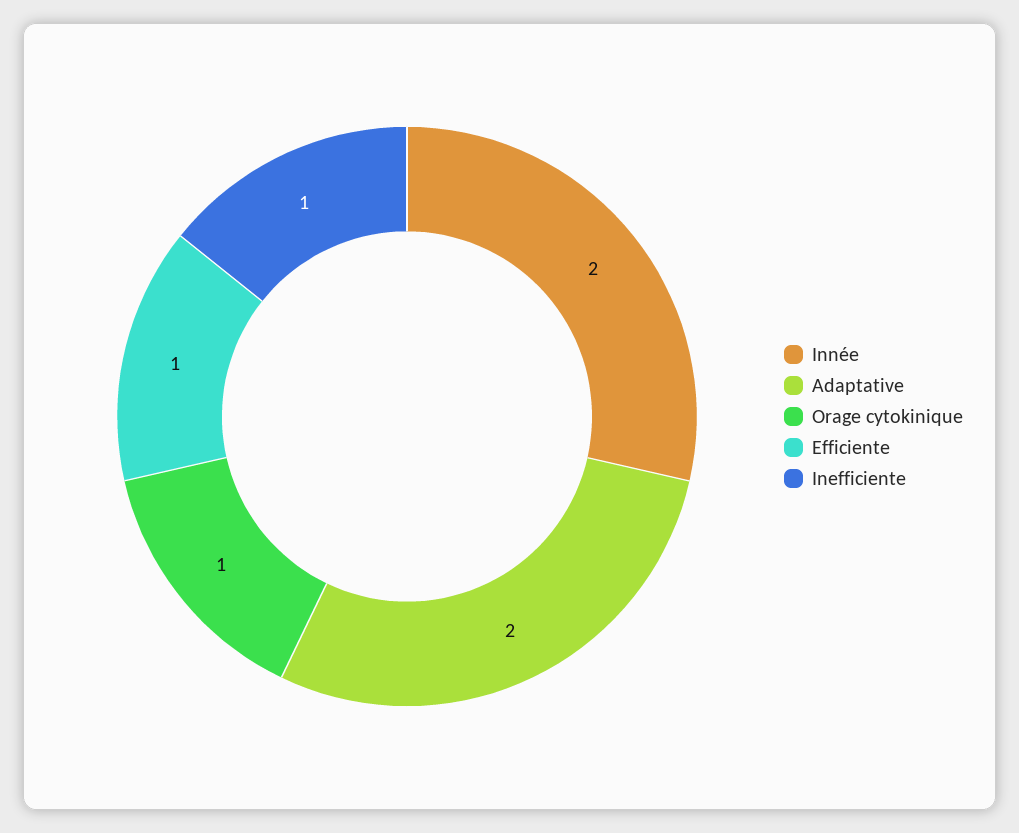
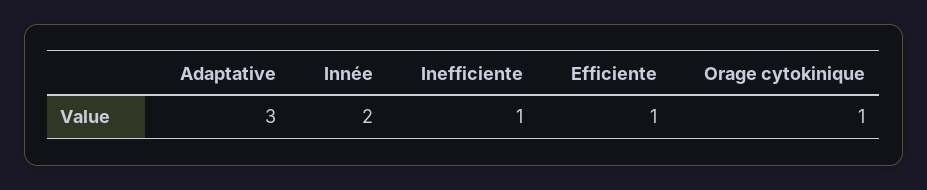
  {
    "Innée": 2,
-   "Adaptative": 2,
+   "Adaptative": 3,
    "Orage cytokinique": 1,
    "Efficiente": 1,
    "Inefficiente": 1
  }

